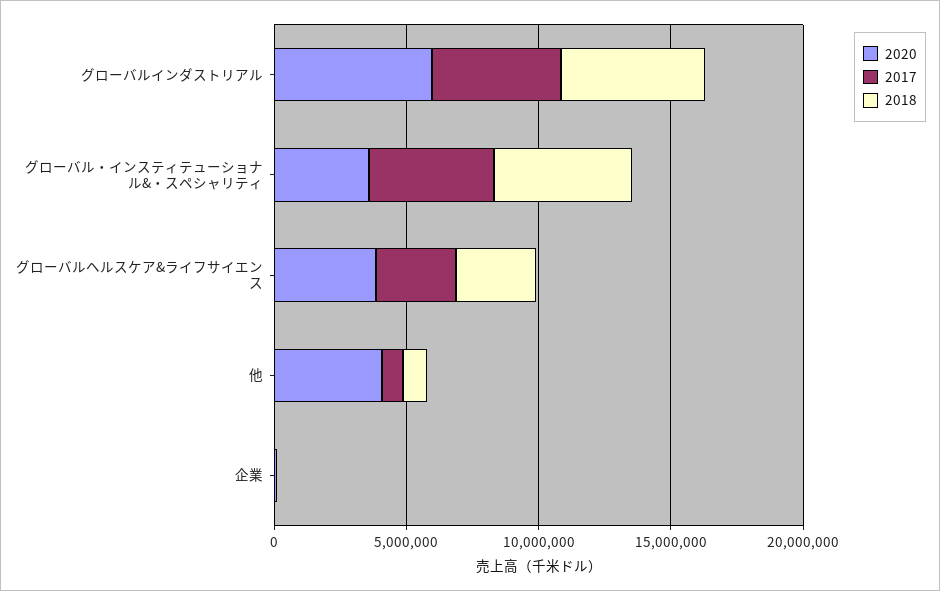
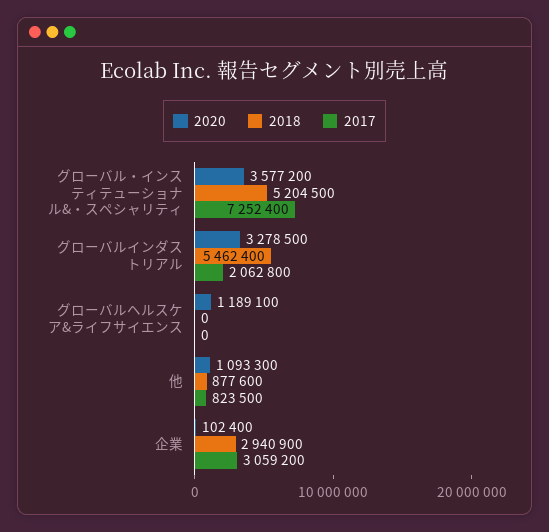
  {
    "2020": {
-     "グローバルインダストリアル": 6000000,
+     "グローバルインダストリアル": 3278500,
      "グローバル・インスティテューショナル&・スペシャリティ": 3577200,
-     "グローバルヘルスケア&ライフサイエンス": 4000000,
+     "グローバルヘルスケア&ライフサイエンス": 1189100,
-     "他": 4000000,
+     "他": 1093300,
      "企業": 102400
    },
    "2017": {
-     "グローバルインダストリアル": 5000000,
+     "グローバルインダストリアル": 2062800,
-     "グローバル・インスティテューショナル&・スペシャリティ": 5000000,
+     "グローバル・インスティテューショナル&・スペシャリティ": 7252400,
-     "グローバルヘルスケア&ライフサイエンス": 3000000,
+     "グローバルヘルスケア&ライフサイエンス": 0,
      "他": 823500,
-     "企業": 0
+     "企業": 3059200
    },
    "2018": {
      "グローバルインダストリアル": 5462400,
      "グローバル・インスティテューショナル&・スペシャリティ": 5204500,
-     "グローバルヘルスケア&ライフサイエンス": 3000000,
+     "グローバルヘルスケア&ライフサイエンス": 0,
      "他": 877600,
-     "企業": 0
+     "企業": 2940900
    }
  }

